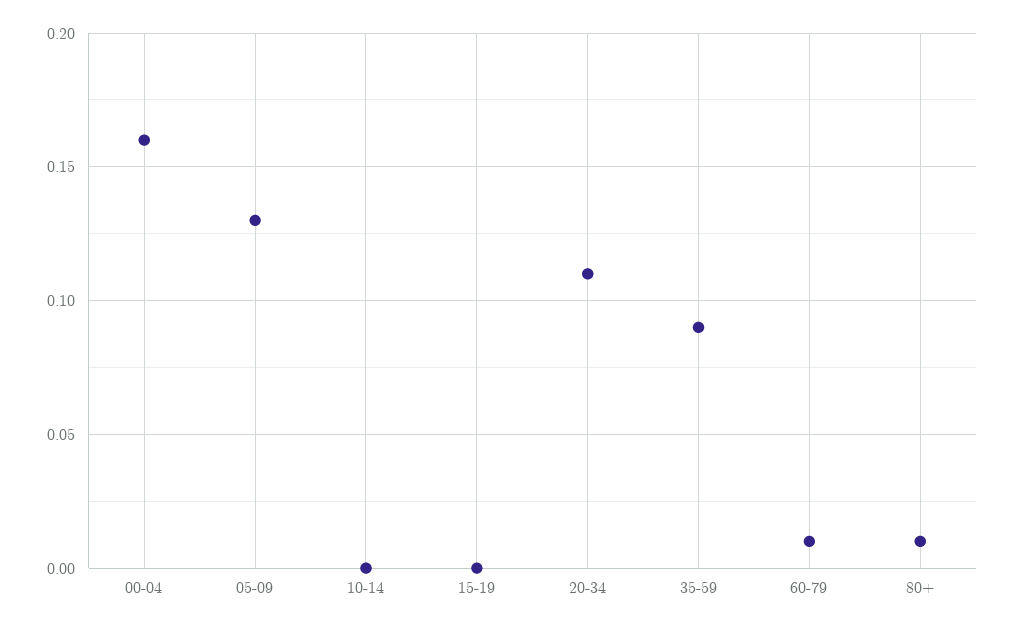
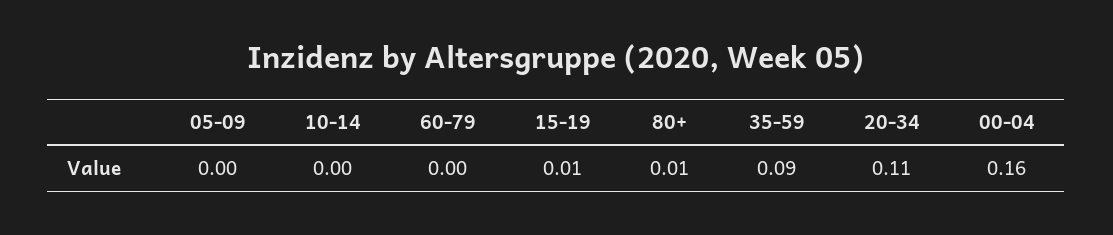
  {
    "00-04": 0.16,
-   "05-09": 0.13,
+   "05-09": 0,
    "10-14": 0,
-   "15-19": 0,
+   "15-19": 0.01,
    "20-34": 0.11,
    "35-59": 0.09,
-   "60-79": 0.01,
+   "60-79": 0,
    "80+": 0.01
  }

